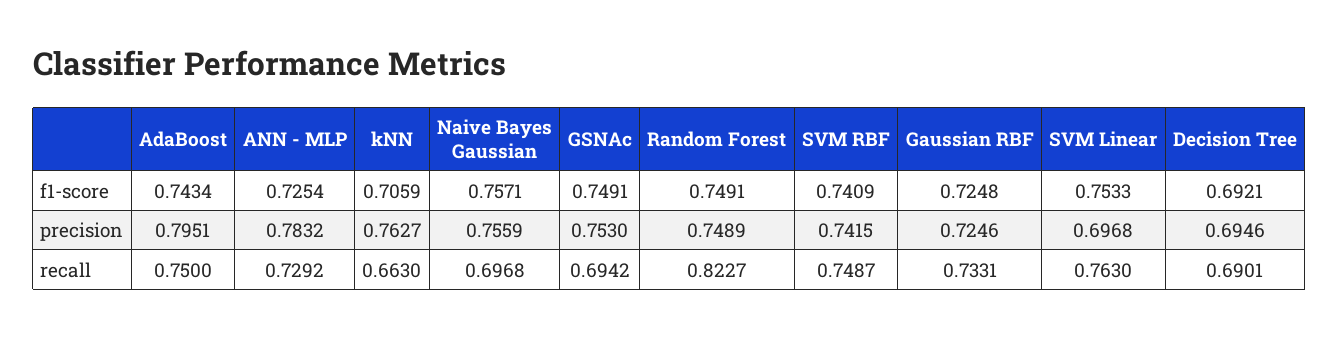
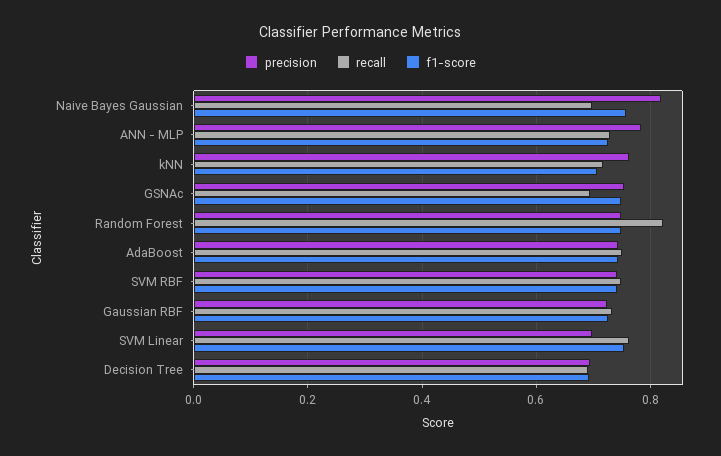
  {
    "f1-score": {
      "AdaBoost": 0.7434,
      "ANN - MLP": 0.7254,
      "kNN": 0.7059,
      "Naive Bayes Gaussian": 0.7571,
      "GSNAc": 0.7491,
      "Random Forest": 0.7491,
      "SVM RBF": 0.7409,
      "Gaussian RBF": 0.7248,
      "SVM Linear": 0.7533,
      "Decision Tree": 0.6921
    },
    "precision": {
-     "AdaBoost": 0.7951,
+     "AdaBoost": 0.74,
      "ANN - MLP": 0.7832,
      "kNN": 0.7627,
-     "Naive Bayes Gaussian": 0.7559,
+     "Naive Bayes Gaussian": 0.82,
      "GSNAc": 0.753,
      "Random Forest": 0.7489,
      "SVM RBF": 0.7415,
      "Gaussian RBF": 0.7246,
      "SVM Linear": 0.6968,
      "Decision Tree": 0.6946
    },
    "recall": {
      "AdaBoost": 0.75,
      "ANN - MLP": 0.7292,
-     "kNN": 0.663,
+     "kNN": 0.72,
      "Naive Bayes Gaussian": 0.6968,
      "GSNAc": 0.6942,
      "Random Forest": 0.8227,
      "SVM RBF": 0.7487,
      "Gaussian RBF": 0.7331,
      "SVM Linear": 0.763,
      "Decision Tree": 0.6901
    }
  }

